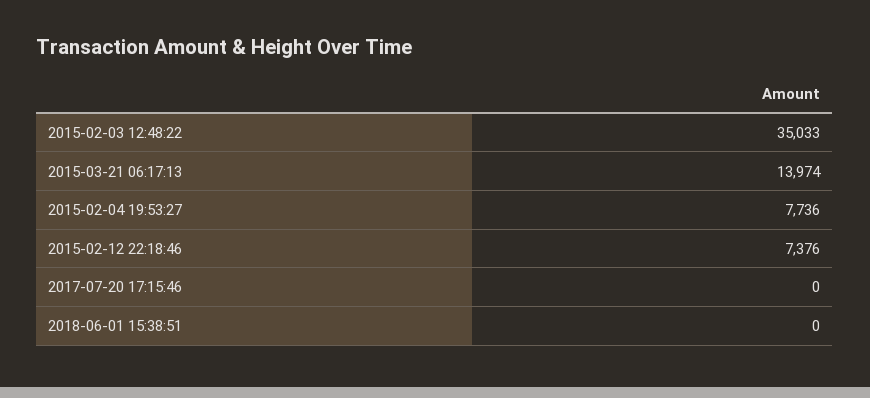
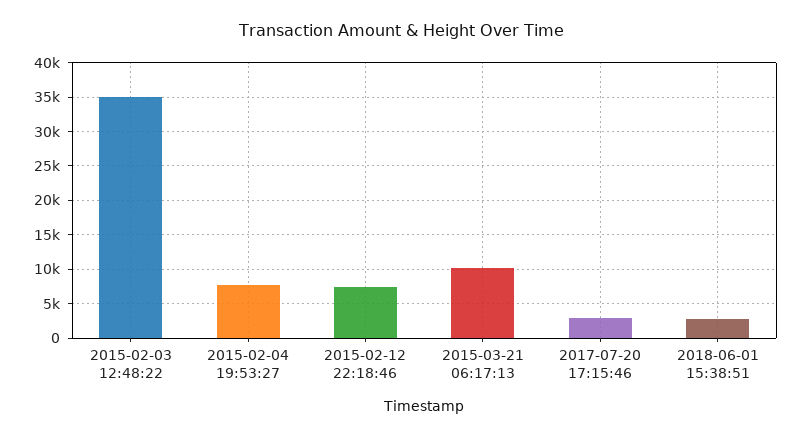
  {
    "2015-02-03 12:48:22": 35033,
-   "2015-03-21 06:17:13": 13974,
+   "2015-03-21 06:17:13": 10000,
    "2015-02-04 19:53:27": 7736,
    "2015-02-12 22:18:46": 7376,
-   "2017-07-20 17:15:46": 0,
+   "2017-07-20 17:15:46": 3000,
-   "2018-06-01 15:38:51": 0
+   "2018-06-01 15:38:51": 3000
  }

